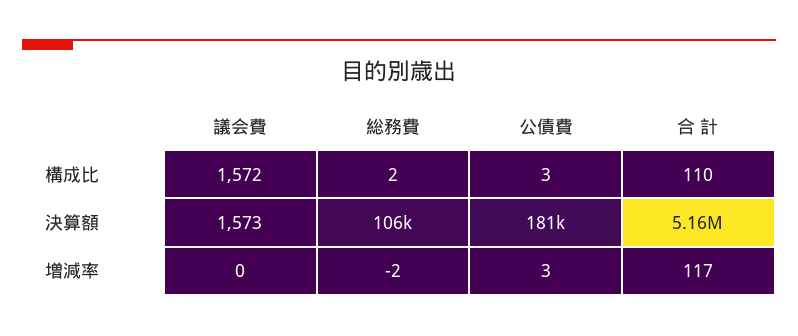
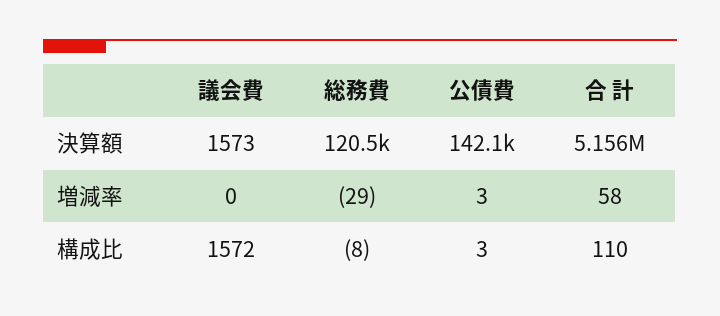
  {
    "議会費": {
      "構成比": 1572,
      "決算額": 1573,
      "増減率": 0
    },
    "総務費": {
-     "構成比": 2,
+     "構成比": -8,
-     "決算額": 106000,
+     "決算額": 120500,
-     "増減率": -2
+     "増減率": -29
    },
    "公債費": {
      "構成比": 3,
-     "決算額": 181000,
+     "決算額": 142100,
      "増減率": 3
    },
    "合 計": {
      "構成比": 110,
      "決算額": 5156000,
-     "増減率": 117
+     "増減率": 58
    }
  }

